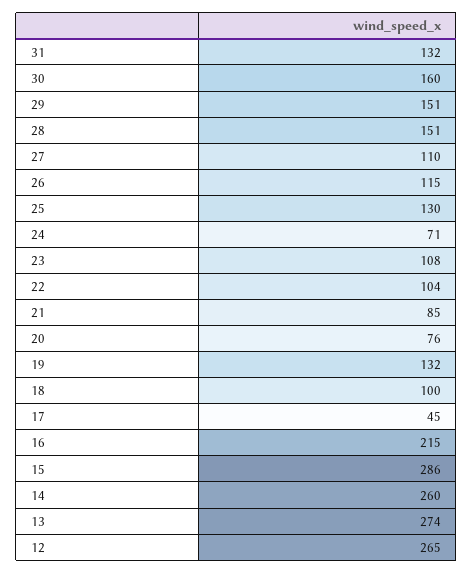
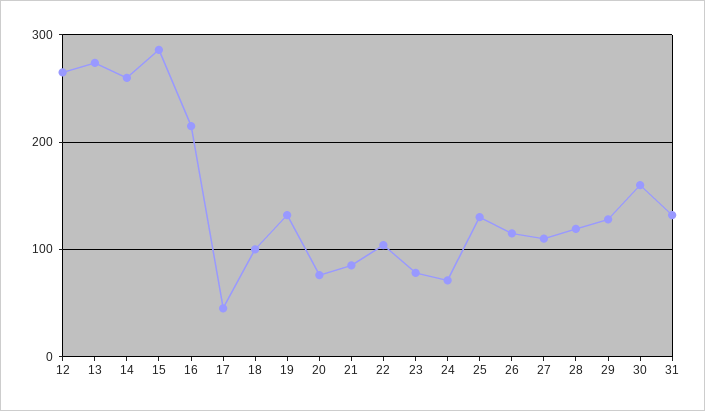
  {
    "31": 132,
    "30": 160,
-   "29": 151,
+   "29": 130,
-   "28": 151,
+   "28": 120,
    "27": 110,
    "26": 115,
    "25": 130,
    "24": 71,
-   "23": 108,
+   "23": 80,
    "22": 104,
    "21": 85,
    "20": 76,
    "19": 132,
    "18": 100,
    "17": 45,
    "16": 215,
    "15": 286,
    "14": 260,
    "13": 274,
    "12": 265
  }

